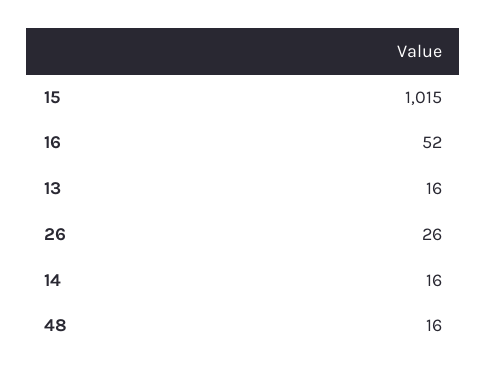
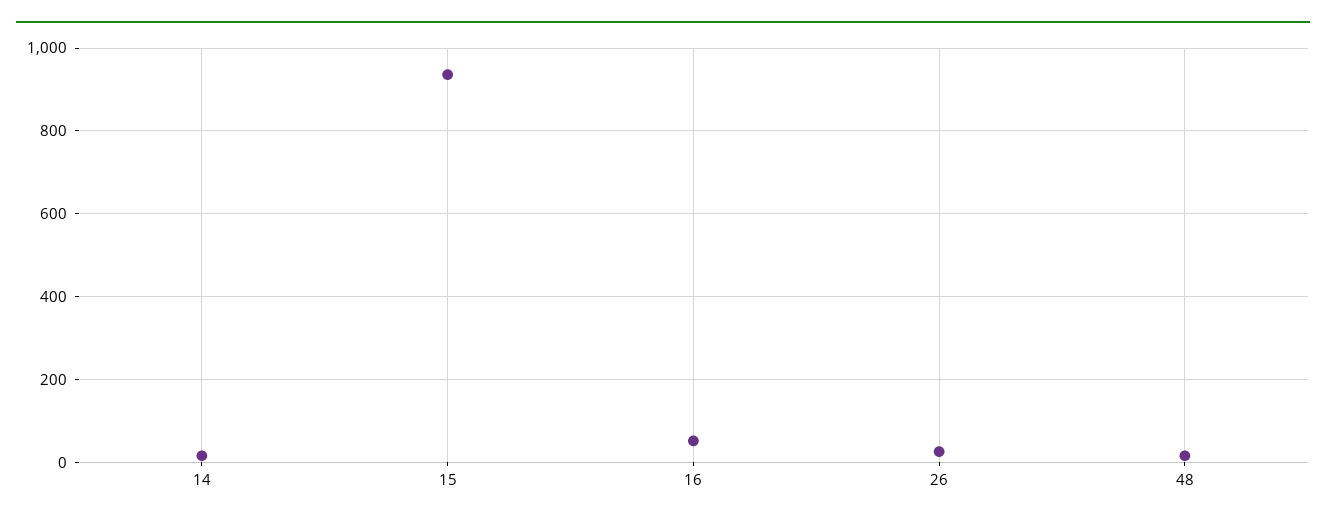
  {
-   "15": 1015,
+   "15": 940,
    "16": 52,
-   "13": 16,
    "26": 26,
    "14": 16,
    "48": 16
  }

